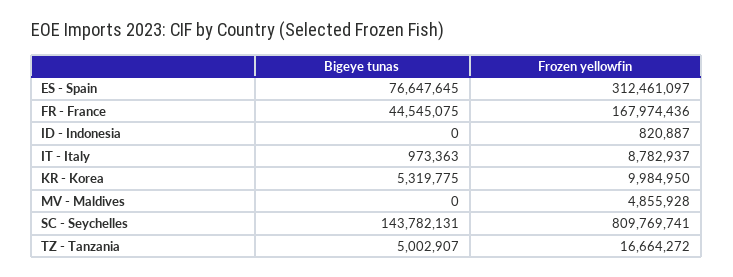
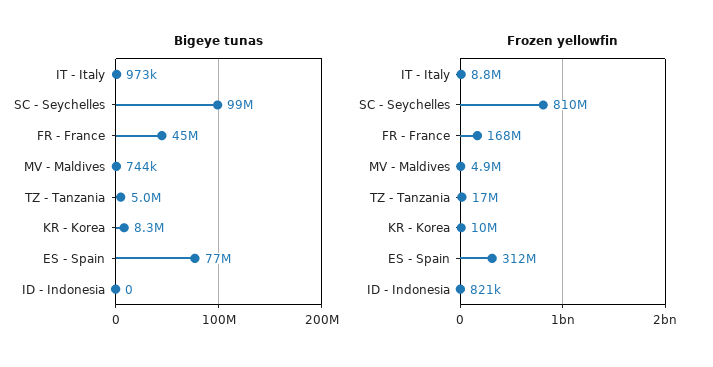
  {
    "Bigeye tunas": {
      "ES - Spain": 76647645,
      "FR - France": 44545075,
      "ID - Indonesia": 0,
      "IT - Italy": 973363,
-     "KR - Korea": 5319775,
+     "KR - Korea": 8300000,
-     "MV - Maldives": 0,
+     "MV - Maldives": 744000,
-     "SC - Seychelles": 143782131,
+     "SC - Seychelles": 99000000,
      "TZ - Tanzania": 5002907
    },
    "Frozen yellowfin": {
      "ES - Spain": 312461097,
      "FR - France": 167974436,
      "ID - Indonesia": 820887,
      "IT - Italy": 8782937,
      "KR - Korea": 9984950,
      "MV - Maldives": 4855928,
      "SC - Seychelles": 809769741,
      "TZ - Tanzania": 16664272
    }
  }

